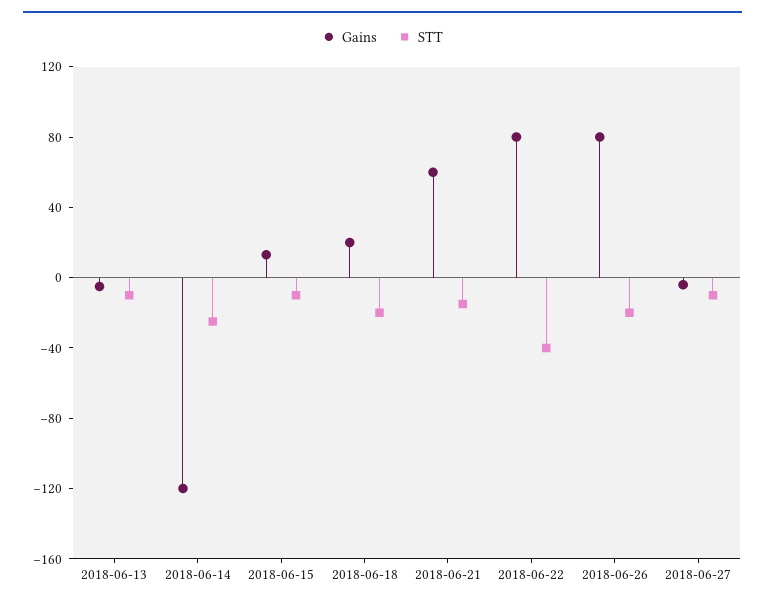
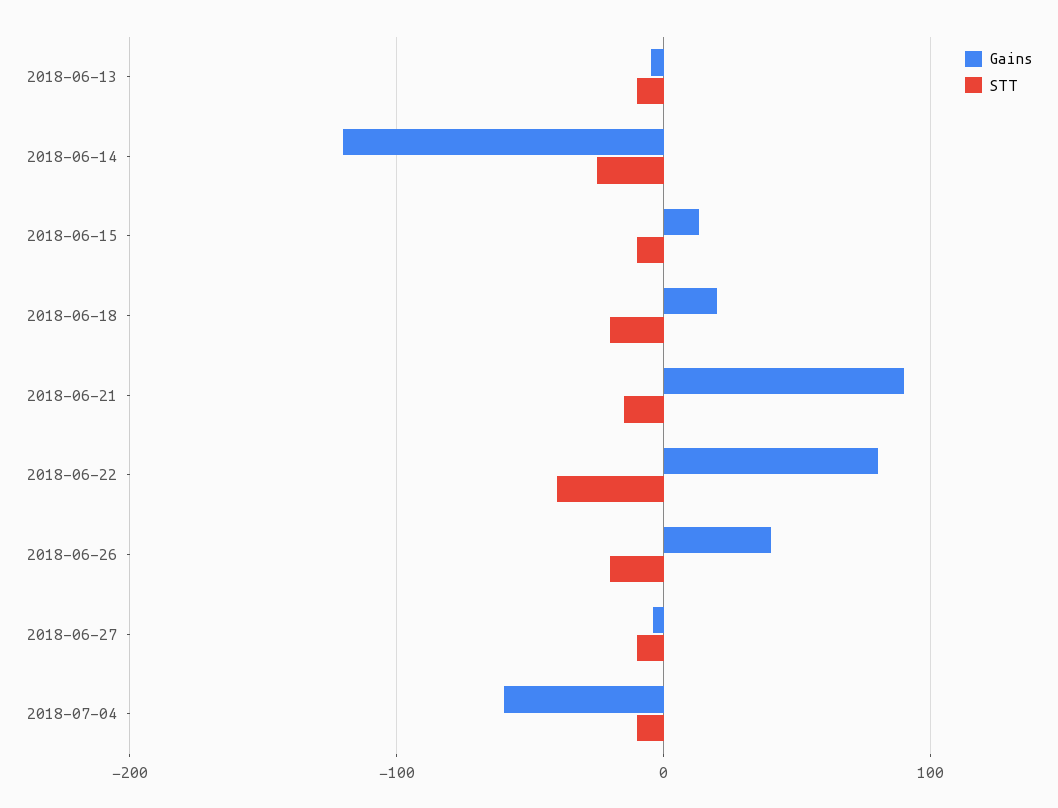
  {
    "Gains": {
      "2018-06-13": -10,
      "2018-06-14": -120,
      "2018-06-15": 10,
      "2018-06-18": 20,
-     "2018-06-21": 60,
+     "2018-06-21": 90,
      "2018-06-22": 80,
-     "2018-06-26": 80,
+     "2018-06-26": 40,
-     "2018-06-27": 0
+     "2018-06-27": 0,
+     "2018-07-04": -60
    },
    "STT": {
      "2018-06-13": -10,
      "2018-06-14": -30,
      "2018-06-15": -10,
      "2018-06-18": -20,
      "2018-06-21": -20,
      "2018-06-22": -40,
      "2018-06-26": -20,
-     "2018-06-27": -10
+     "2018-06-27": -10,
+     "2018-07-04": -10
    }
  }

